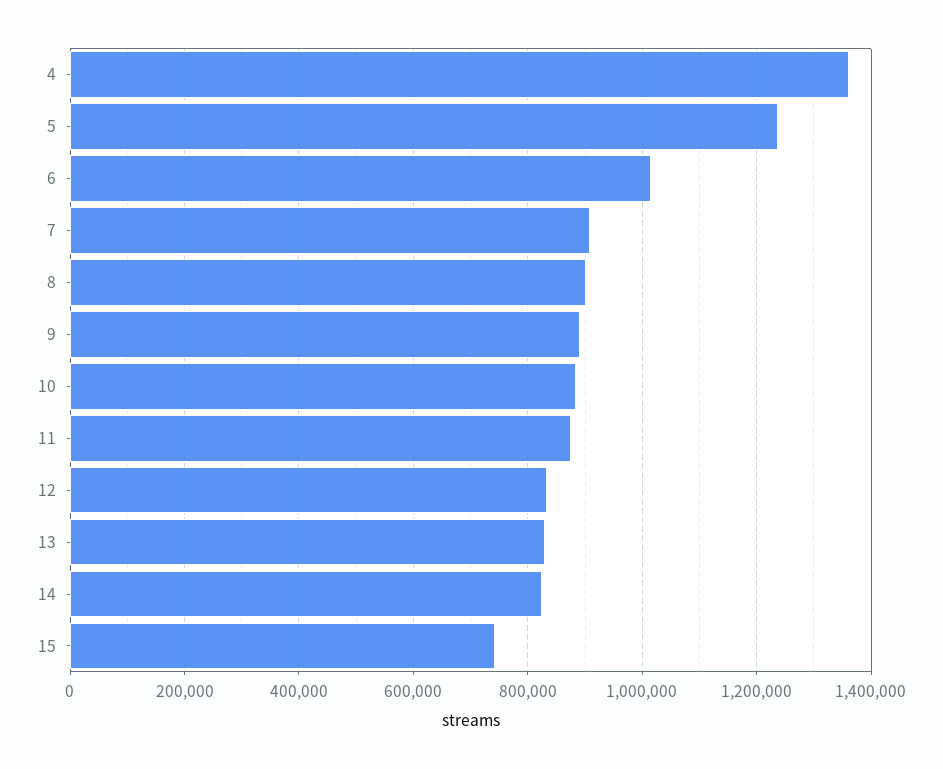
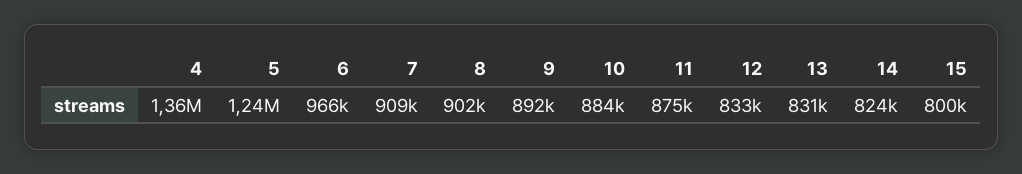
  {
    "4": 1360000,
    "5": 1240000,
-   "6": 1020000,
+   "6": 966000,
    "7": 909000,
    "8": 902000,
    "9": 892000,
    "10": 884000,
    "11": 875000,
    "12": 833000,
    "13": 831000,
    "14": 824000,
-   "15": 740000
+   "15": 800000
  }

